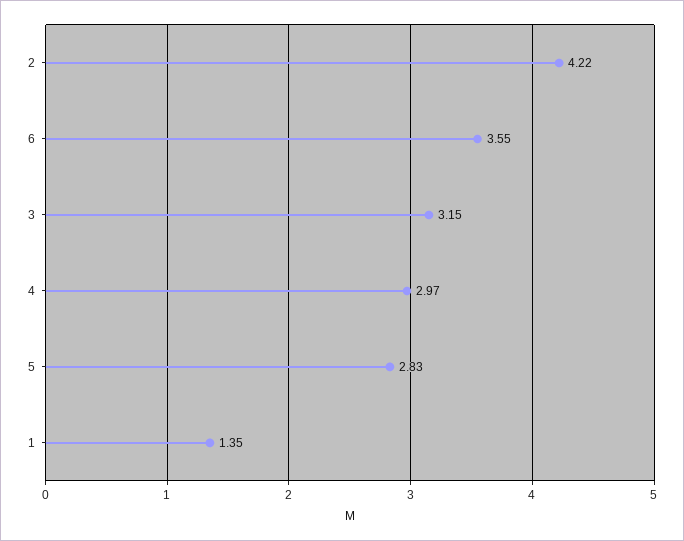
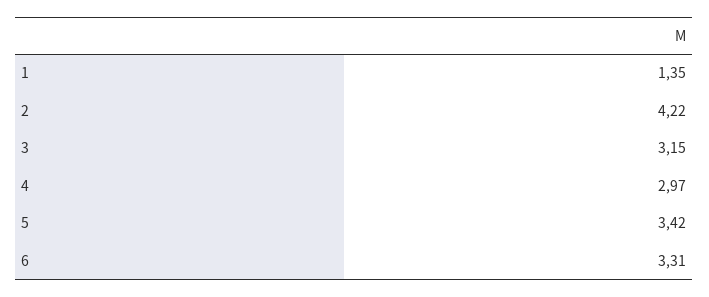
  {
    "2": 4.22,
-   "6": 3.55,
+   "6": 3.31,
    "3": 3.15,
    "4": 2.97,
-   "5": 2.83,
+   "5": 3.42,
    "1": 1.35
  }

